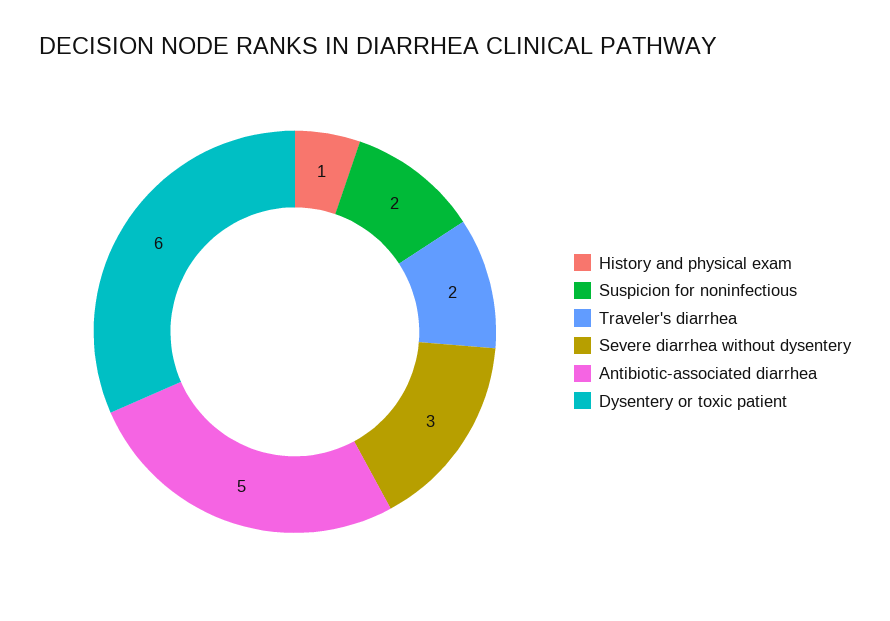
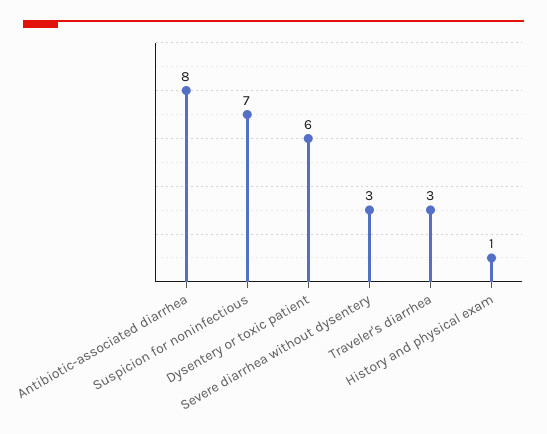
  {
    "History and physical exam": 1,
-   "Suspicion for noninfectious": 2,
+   "Suspicion for noninfectious": 7,
-   "Traveler's diarrhea": 2,
+   "Traveler's diarrhea": 3,
    "Severe diarrhea without dysentery": 3,
-   "Antibiotic-associated diarrhea": 5,
+   "Antibiotic-associated diarrhea": 8,
    "Dysentery or toxic patient": 6
  }

